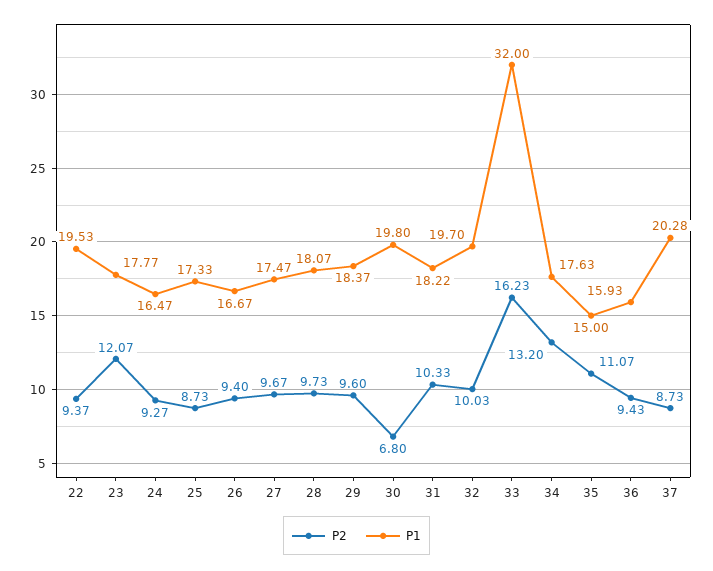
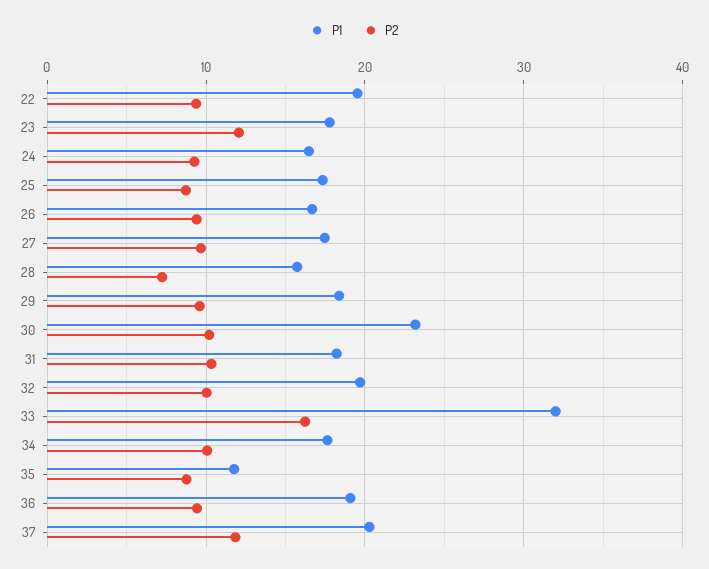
  {
    "P2": {
      "22": 9.37,
      "23": 12.07,
      "24": 9.27,
      "25": 8.73,
      "26": 9.4,
      "27": 9.67,
-     "28": 9.73,
+     "28": 7,
      "29": 9.6,
-     "30": 6.8,
+     "30": 10,
      "31": 10.33,
      "32": 10.03,
      "33": 16.23,
-     "34": 13.2,
+     "34": 10,
-     "35": 11.07,
+     "35": 9,
      "36": 9.43,
-     "37": 8.73
+     "37": 12
    },
    "P1": {
      "22": 19.53,
      "23": 17.77,
      "24": 16.47,
      "25": 17.33,
      "26": 16.67,
      "27": 17.47,
-     "28": 18.07,
+     "28": 16,
      "29": 18.37,
-     "30": 19.8,
+     "30": 23,
      "31": 18.22,
      "32": 19.7,
      "33": 32,
      "34": 17.63,
-     "35": 15,
+     "35": 12,
-     "36": 15.93,
+     "36": 19,
      "37": 20.28
    }
  }

